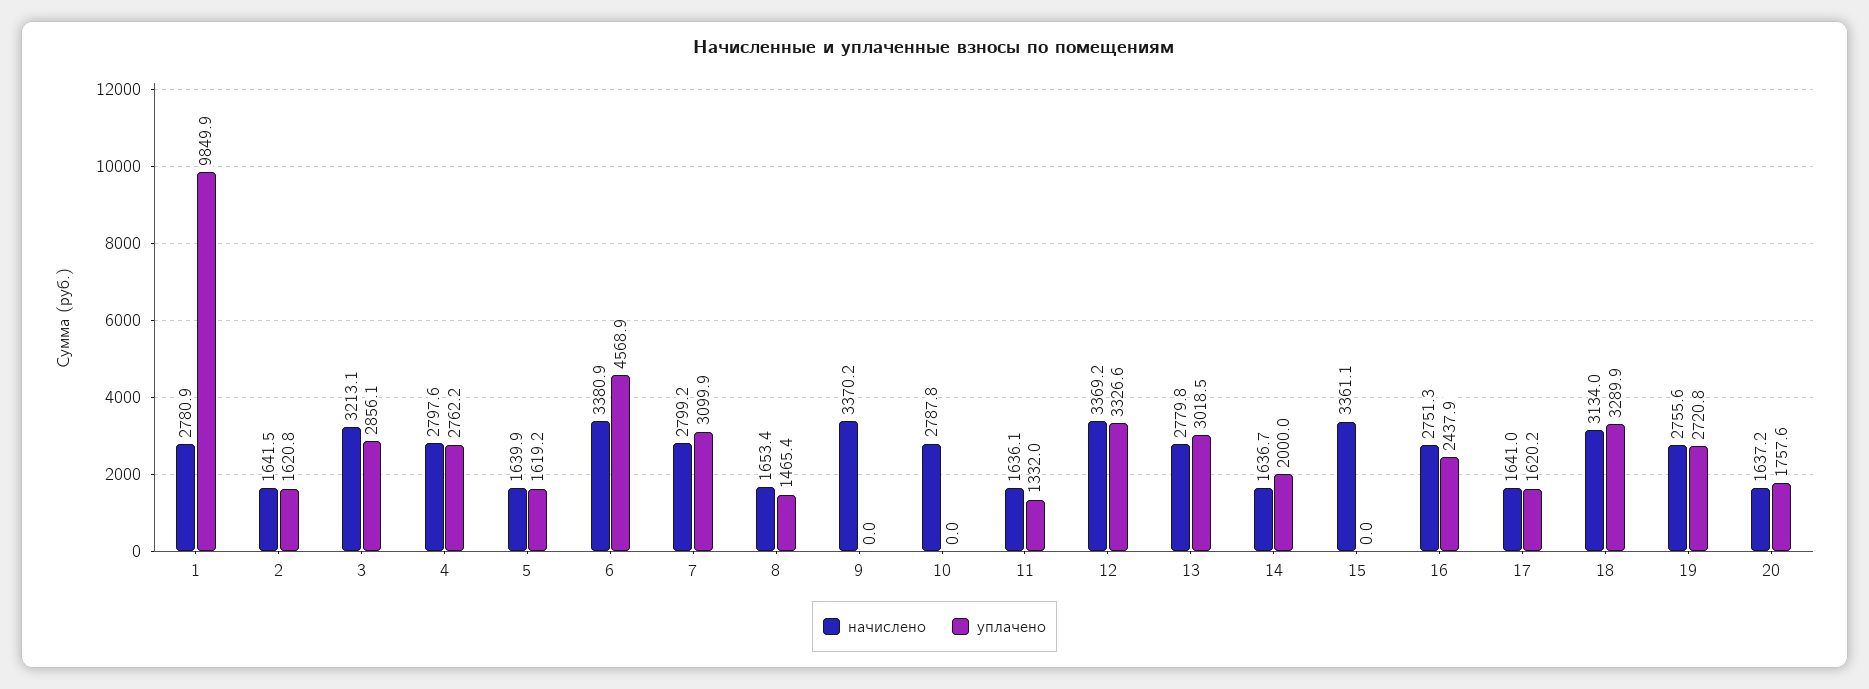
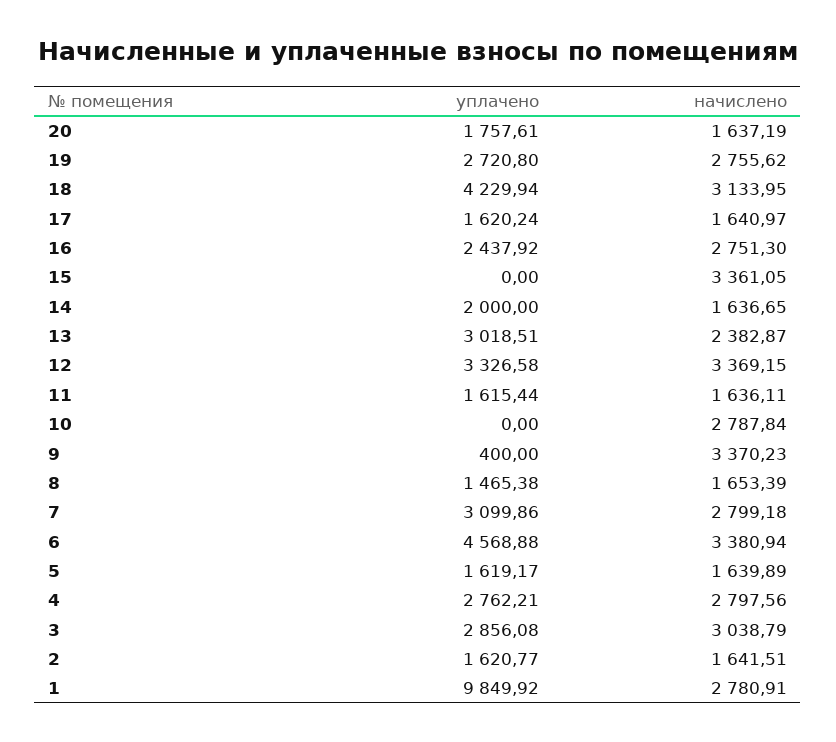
  {
    "начислено": {
      "1": 2780.91,
      "2": 1641.51,
-     "3": 3213.1,
+     "3": 3038.79,
      "4": 2797.56,
      "5": 1639.89,
      "6": 3380.94,
      "7": 2799.18,
      "8": 1653.39,
      "9": 3370.23,
      "10": 2787.84,
      "11": 1636.11,
      "12": 3369.15,
-     "13": 2779.8,
+     "13": 2382.87,
      "14": 1636.65,
      "15": 3361.05,
      "16": 2751.3,
      "17": 1640.97,
      "18": 3133.95,
      "19": 2755.62,
      "20": 1637.19
    },
    "уплачено": {
      "1": 9849.92,
      "2": 1620.77,
      "3": 2856.08,
      "4": 2762.21,
      "5": 1619.17,
      "6": 4568.88,
      "7": 3099.86,
      "8": 1465.38,
-     "9": 0,
+     "9": 400,
      "10": 0,
-     "11": 1332,
+     "11": 1615.44,
      "12": 3326.58,
      "13": 3018.51,
      "14": 2000,
      "15": 0,
      "16": 2437.92,
      "17": 1620.24,
-     "18": 3289.9,
+     "18": 4229.94,
      "19": 2720.8,
      "20": 1757.61
    }
  }

